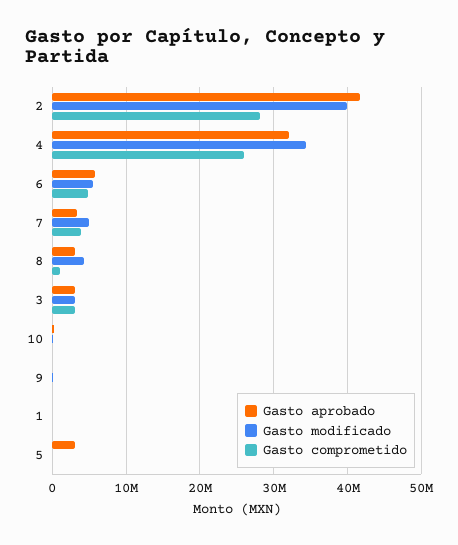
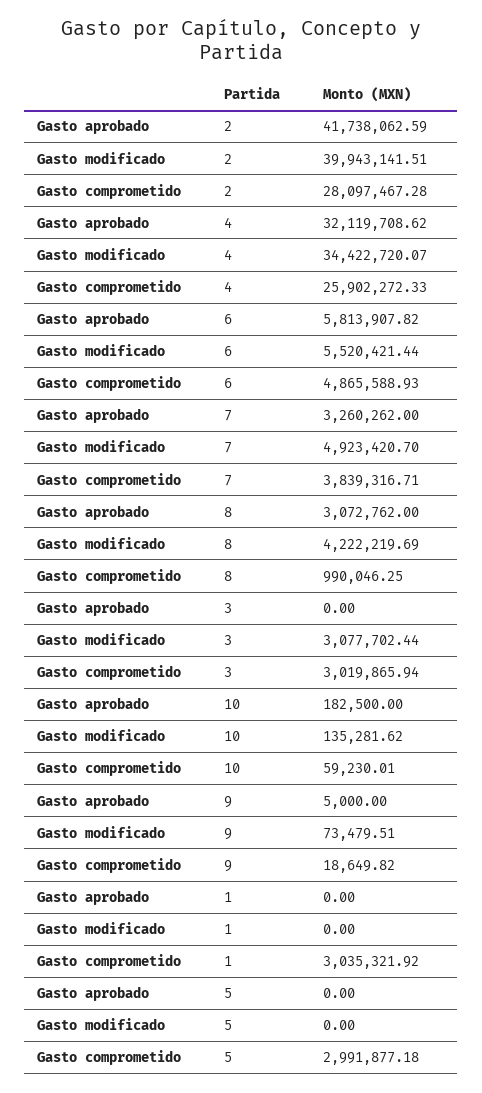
  {
    "Gasto aprobado": {
      "2": 41738062.59,
      "4": 32119708.62,
      "6": 5813907.82,
      "7": 3260262,
      "8": 3072762,
-     "3": 3000000,
+     "3": 0,
      "10": 182500,
      "9": 5000,
      "1": 0,
-     "5": 3000000
+     "5": 0
    },
    "Gasto modificado": {
      "2": 39943141.51,
      "4": 34422720.07,
      "6": 5520421.44,
      "7": 4923420.7,
      "8": 4222219.69,
      "3": 3077702.44,
      "10": 135281.62,
      "9": 73479.51,
      "1": 0,
      "5": 0
    },
    "Gasto comprometido": {
      "2": 28097467.28,
      "4": 25902272.33,
      "6": 4865588.93,
      "7": 3839316.71,
      "8": 990046.25,
      "3": 3019865.94,
      "10": 59230.01,
      "9": 18649.82,
-     "1": 0,
+     "1": 3035321.92,
-     "5": 0
+     "5": 2991877.18
    }
  }

